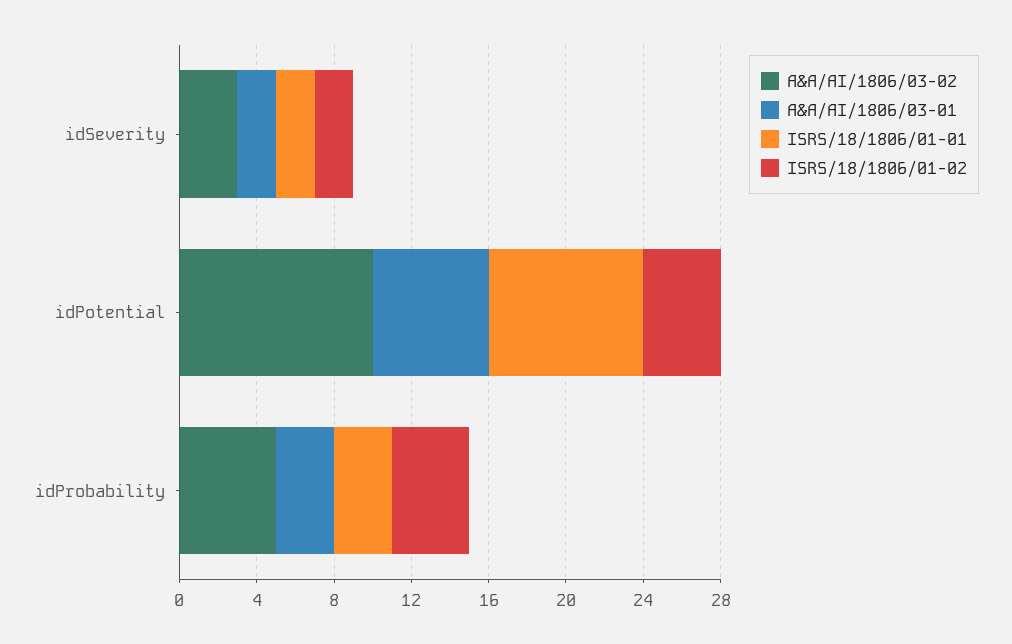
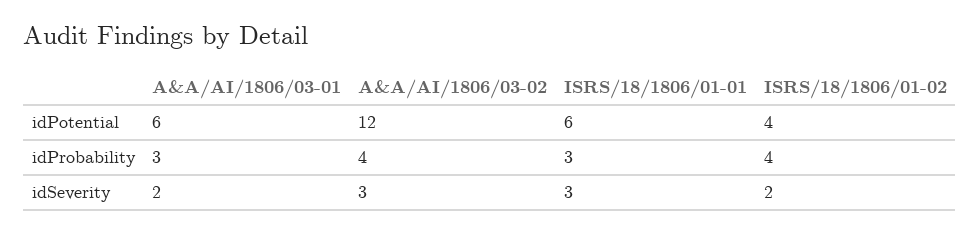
  {
    "A&A/AI/1806/03-02": {
      "idSeverity": 3,
-     "idPotential": 10,
+     "idPotential": 12,
-     "idProbability": 5
+     "idProbability": 4
    },
    "A&A/AI/1806/03-01": {
      "idSeverity": 2,
      "idPotential": 6,
      "idProbability": 3
    },
    "ISRS/18/1806/01-01": {
-     "idSeverity": 2,
+     "idSeverity": 3,
-     "idPotential": 8,
+     "idPotential": 6,
      "idProbability": 3
    },
    "ISRS/18/1806/01-02": {
      "idSeverity": 2,
      "idPotential": 4,
      "idProbability": 4
    }
  }

